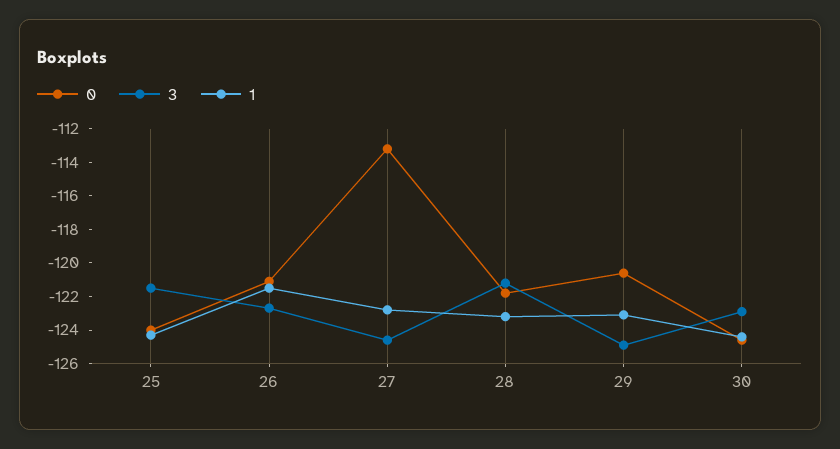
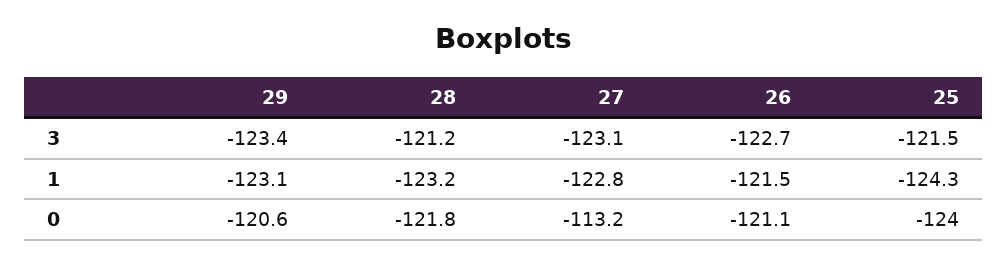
  {
    "0": {
      "25": -124,
      "26": -121.1,
      "27": -113.2,
      "28": -121.8,
-     "29": -120.6,
+     "29": -120.6
-     "30": -124.5
    },
    "3": {
      "25": -121.5,
      "26": -122.7,
-     "27": -124.5,
+     "27": -123.1,
      "28": -121.2,
-     "29": -125,
+     "29": -123.4
-     "30": -123
    },
    "1": {
      "25": -124.3,
      "26": -121.5,
      "27": -122.8,
      "28": -123.2,
-     "29": -123.1,
+     "29": -123.1
-     "30": -124.5
    }
  }

